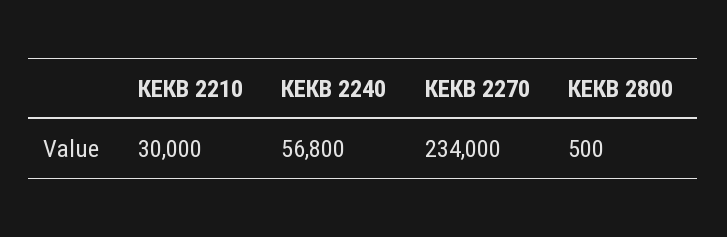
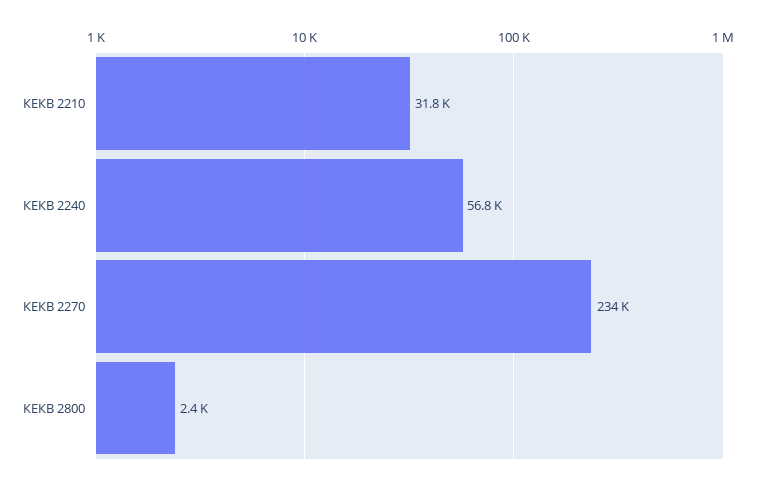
  {
-   "КЕКВ 2210": 30000,
+   "КЕКВ 2210": 31800,
    "КЕКВ 2240": 56800,
    "КЕКВ 2270": 234000,
-   "КЕКВ 2800": 500
+   "КЕКВ 2800": 2400
  }

